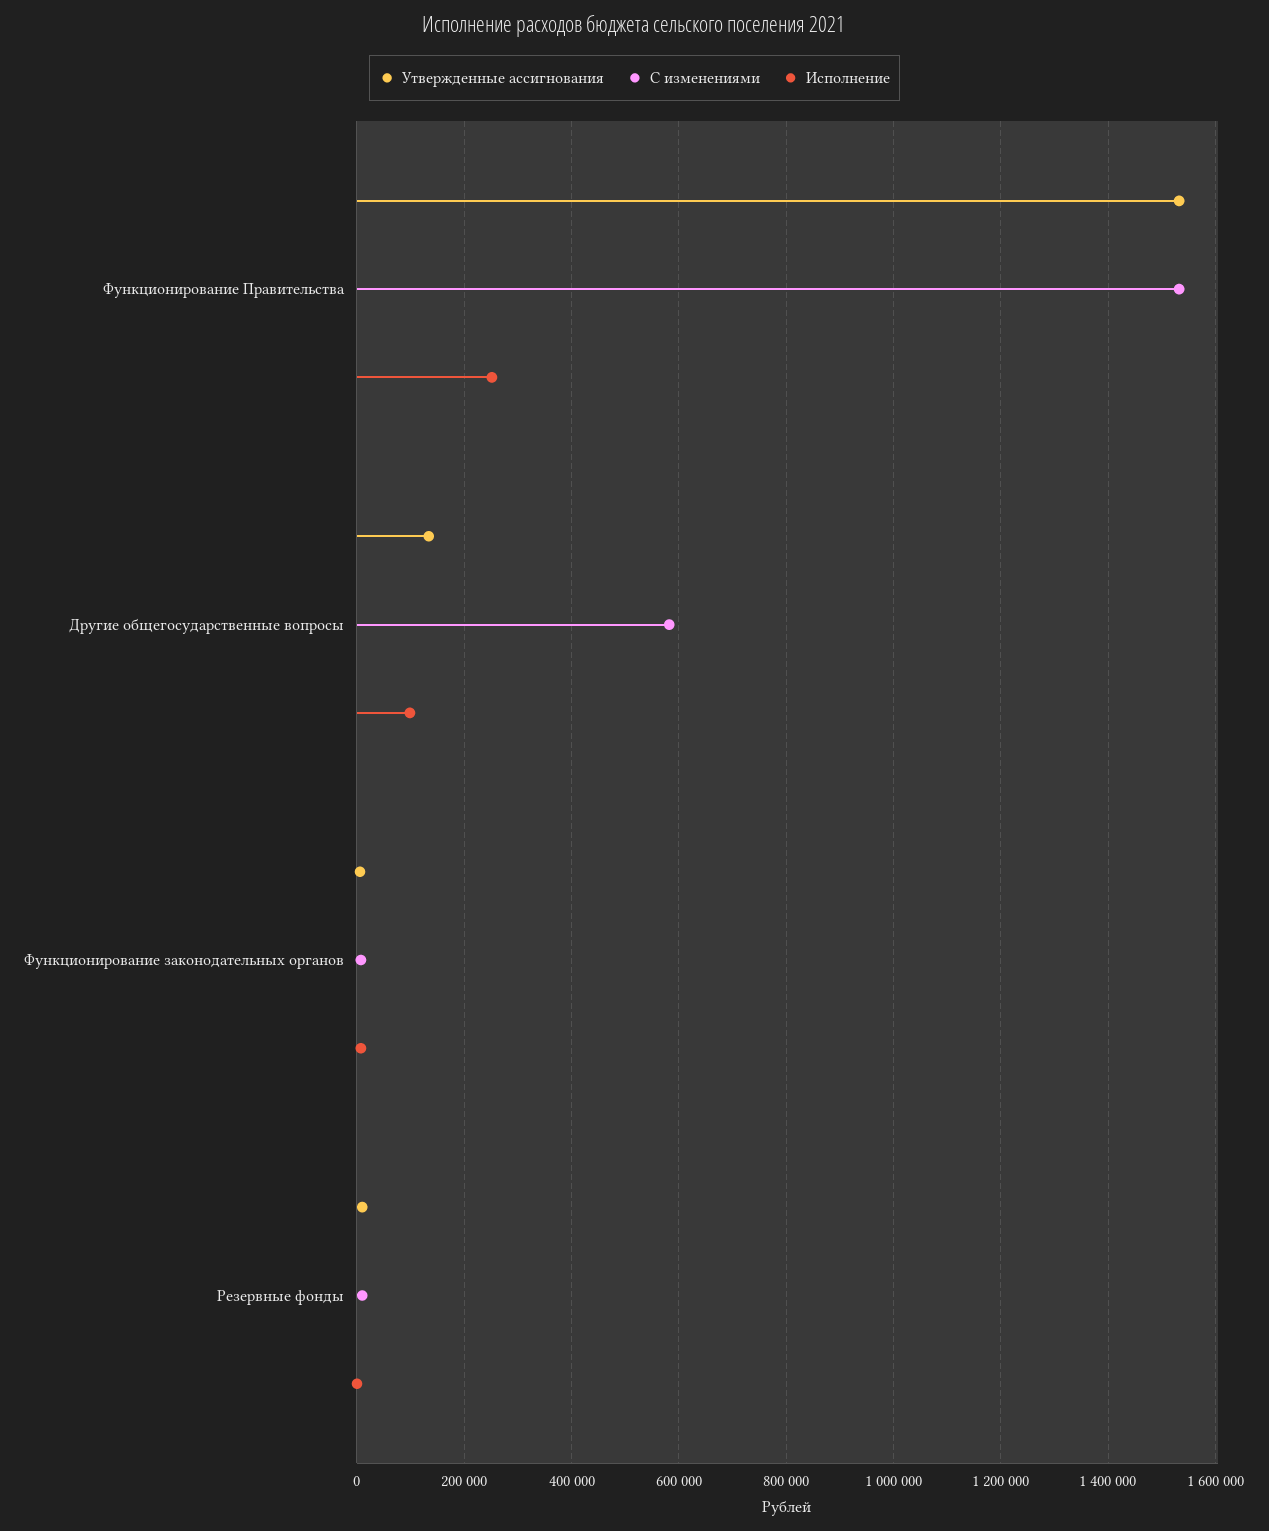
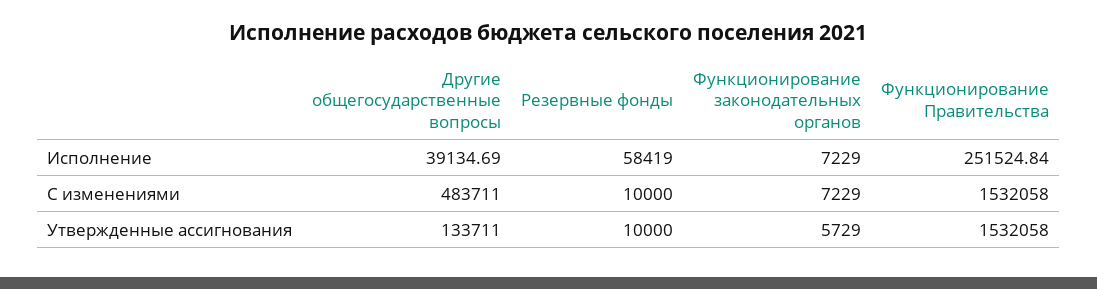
  {
    "Утвержденные ассигнования": {
      "Функционирование Правительства": 1532058,
      "Другие общегосударственные вопросы": 133711,
      "Функционирование законодательных органов": 5729,
      "Резервные фонды": 10000
    },
    "С изменениями": {
      "Функционирование Правительства": 1532058,
-     "Другие общегосударственные вопросы": 580000,
+     "Другие общегосударственные вопросы": 483711,
      "Функционирование законодательных органов": 7229,
      "Резервные фонды": 10000
    },
    "Исполнение": {
      "Функционирование Правительства": 251524.84,
-     "Другие общегосударственные вопросы": 100000,
+     "Другие общегосударственные вопросы": 39134.69,
      "Функционирование законодательных органов": 7229,
-     "Резервные фонды": 0
+     "Резервные фонды": 58419
    }
  }

